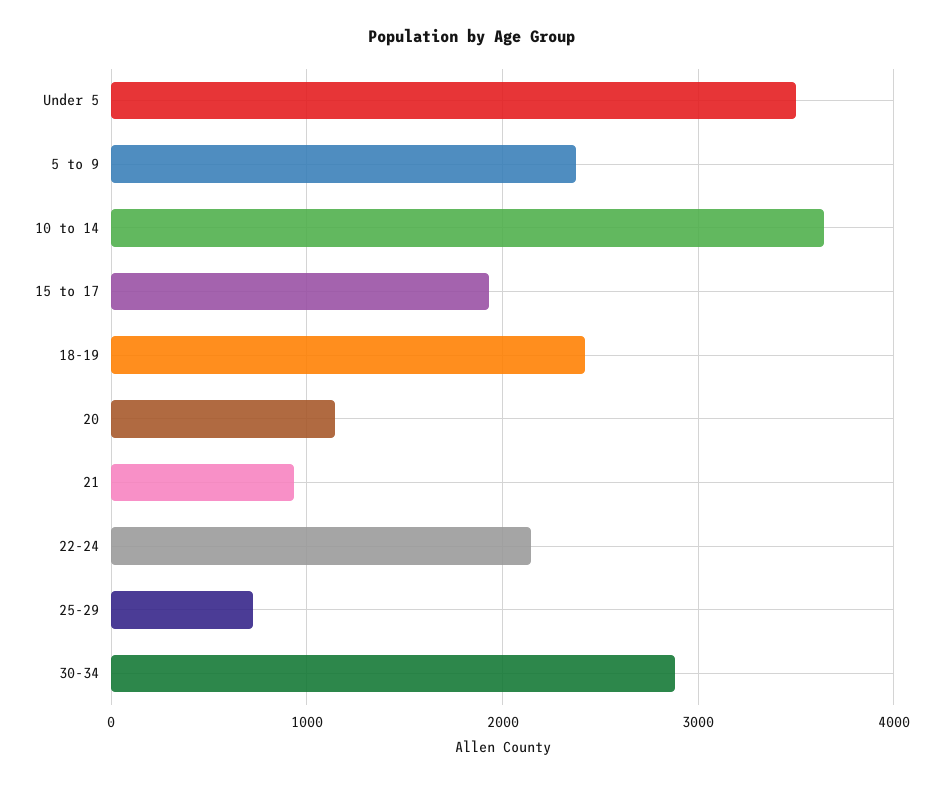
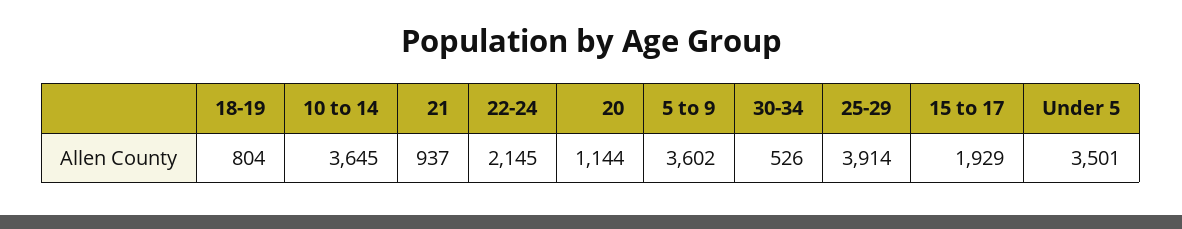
  {
    "Under 5": 3501,
-   "5 to 9": 2400,
+   "5 to 9": 3602,
    "10 to 14": 3645,
    "15 to 17": 1929,
-   "18-19": 2400,
+   "18-19": 804,
    "20": 1144,
    "21": 937,
    "22-24": 2145,
-   "25-29": 700,
+   "25-29": 3914,
-   "30-34": 2900
+   "30-34": 526
  }

